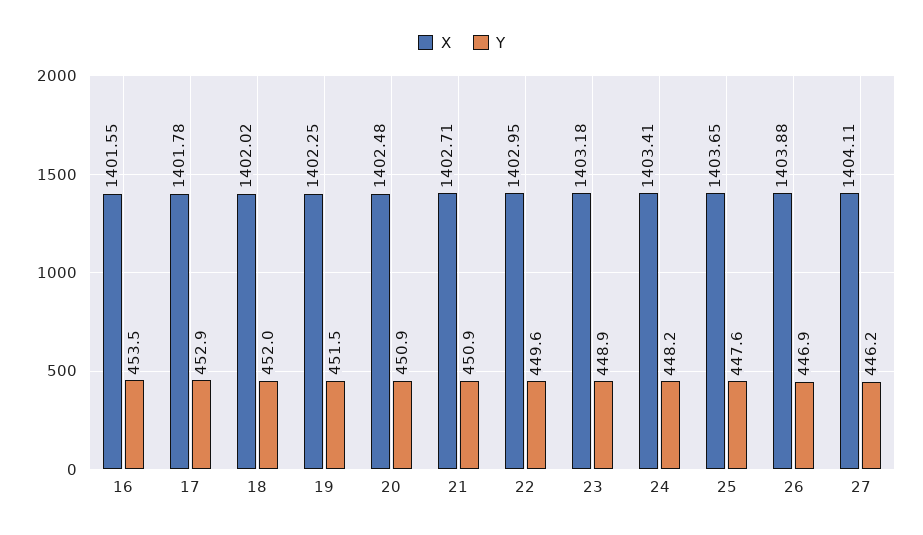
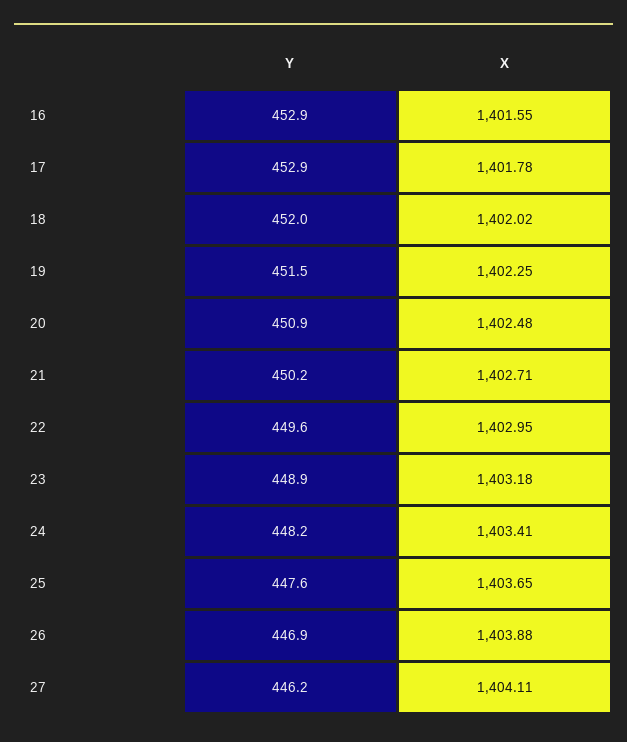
  {
    "X": {
      "16": 1401.55,
      "17": 1401.78,
      "18": 1402.02,
      "19": 1402.25,
      "20": 1402.48,
      "21": 1402.71,
      "22": 1402.95,
      "23": 1403.18,
      "24": 1403.41,
      "25": 1403.65,
      "26": 1403.88,
      "27": 1404.11
    },
    "Y": {
-     "16": 453.5,
+     "16": 452.9,
      "17": 452.9,
      "18": 452,
      "19": 451.5,
      "20": 450.9,
-     "21": 450.9,
+     "21": 450.2,
      "22": 449.6,
      "23": 448.9,
      "24": 448.2,
      "25": 447.6,
      "26": 446.9,
      "27": 446.2
    }
  }

